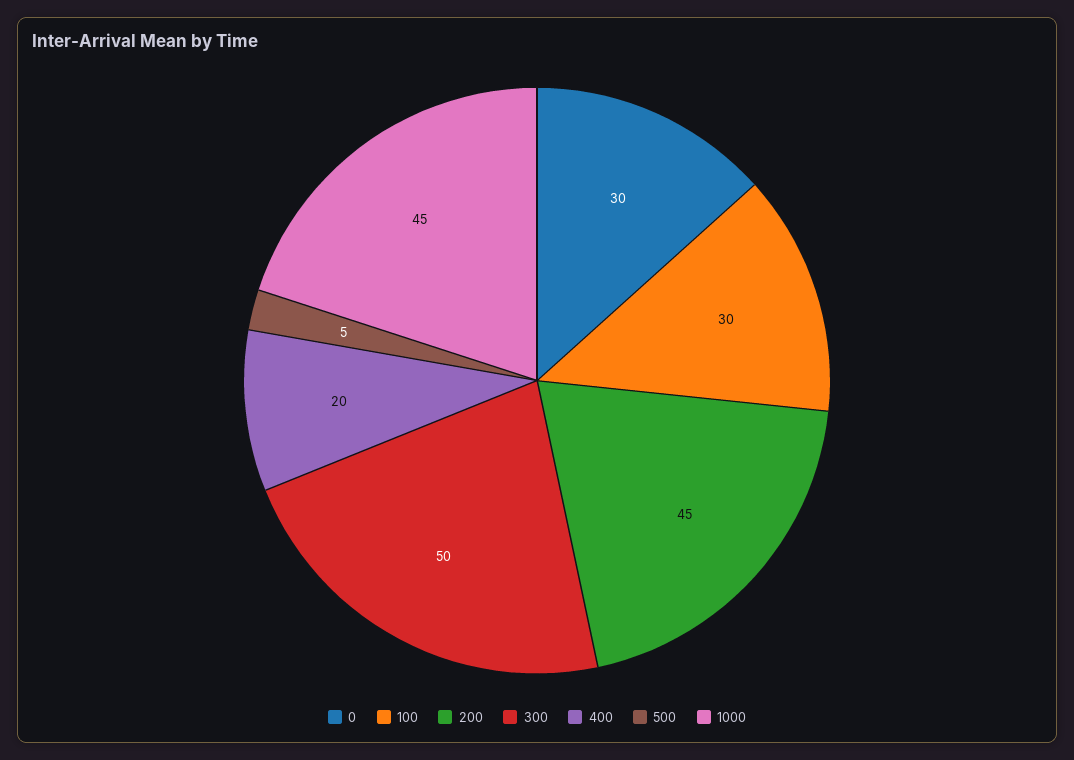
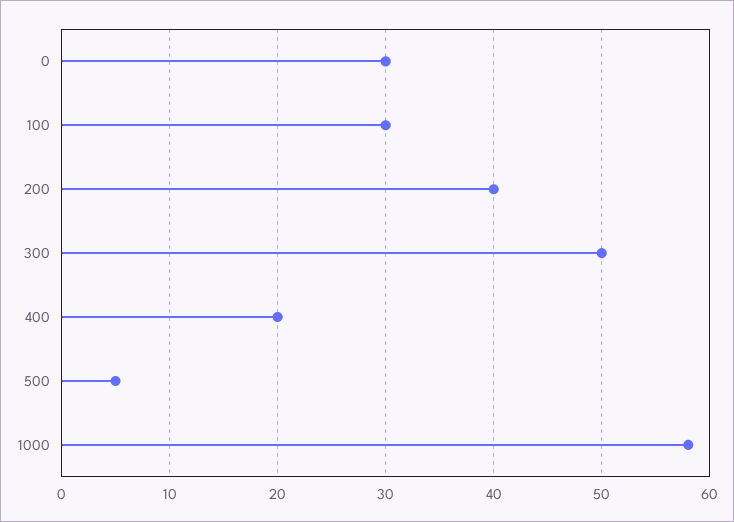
  {
    "0": 30,
    "100": 30,
-   "200": 45,
+   "200": 40,
    "300": 50,
    "400": 20,
    "500": 5,
-   "1000": 45
+   "1000": 58
  }

